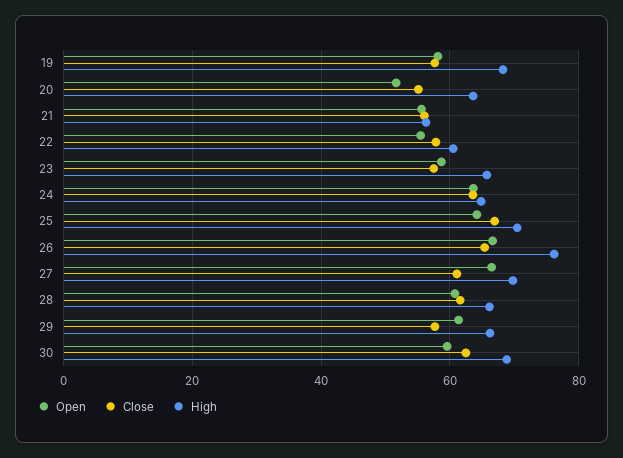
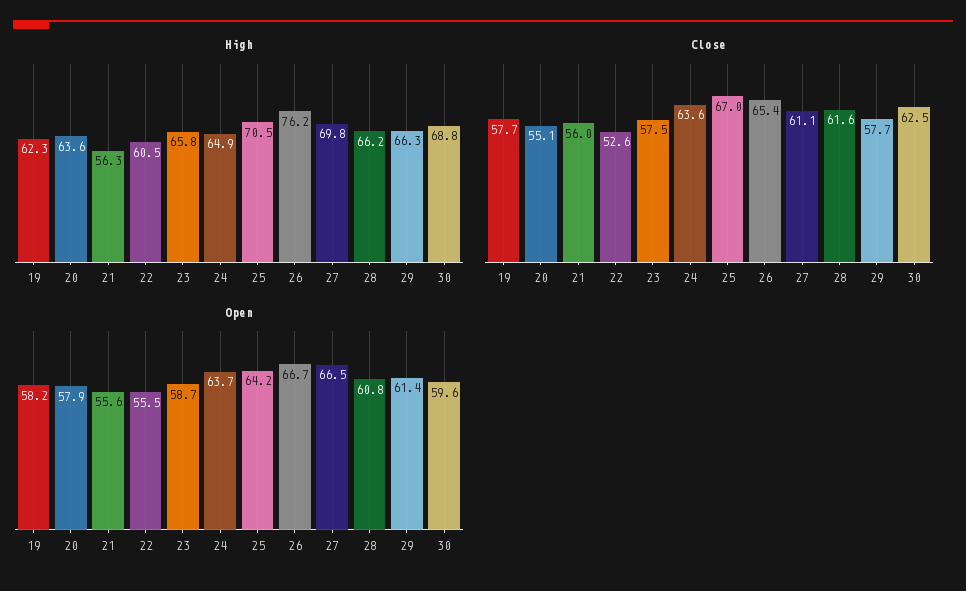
  {
    "Open": {
      "19": 58.2,
-     "20": 52,
+     "20": 57.9,
      "21": 55.6,
      "22": 55.5,
      "23": 58.7,
      "24": 63.7,
      "25": 64.2,
      "26": 66.7,
      "27": 66.5,
      "28": 60.8,
      "29": 61.4,
      "30": 59.6
    },
    "Close": {
      "19": 57.7,
      "20": 55.1,
      "21": 56,
-     "22": 58,
+     "22": 52.6,
      "23": 57.5,
      "24": 63.6,
      "25": 67,
      "26": 65.4,
      "27": 61.1,
      "28": 61.6,
      "29": 57.7,
      "30": 62.5
    },
    "High": {
-     "19": 68,
+     "19": 62.3,
      "20": 63.6,
      "21": 56.3,
      "22": 60.5,
      "23": 65.8,
      "24": 64.9,
      "25": 70.5,
      "26": 76.2,
      "27": 69.8,
      "28": 66.2,
      "29": 66.3,
      "30": 68.8
    }
  }

